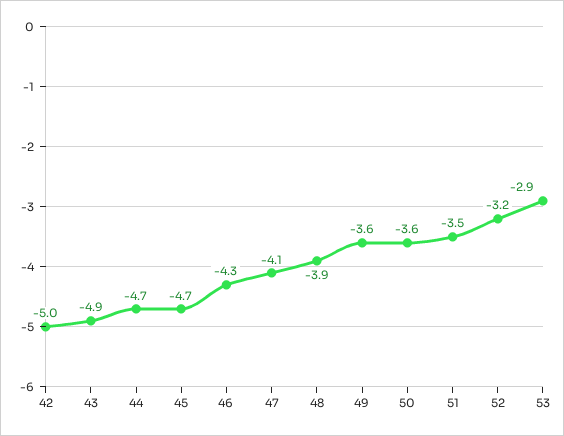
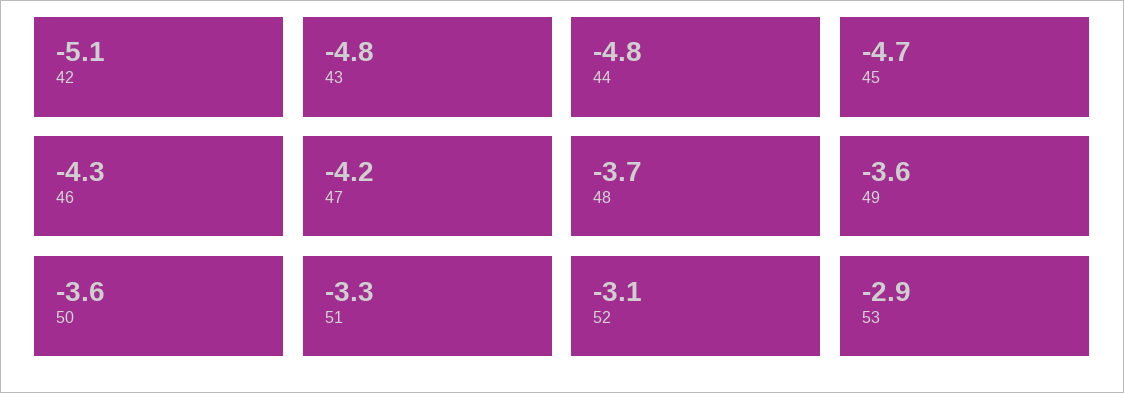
  {
-   "42": -5,
+   "42": -5.1,
-   "43": -4.9,
+   "43": -4.8,
-   "44": -4.7,
+   "44": -4.8,
    "45": -4.7,
    "46": -4.3,
-   "47": -4.1,
+   "47": -4.2,
-   "48": -3.9,
+   "48": -3.7,
    "49": -3.6,
    "50": -3.6,
-   "51": -3.5,
+   "51": -3.3,
-   "52": -3.2,
+   "52": -3.1,
    "53": -2.9
  }

